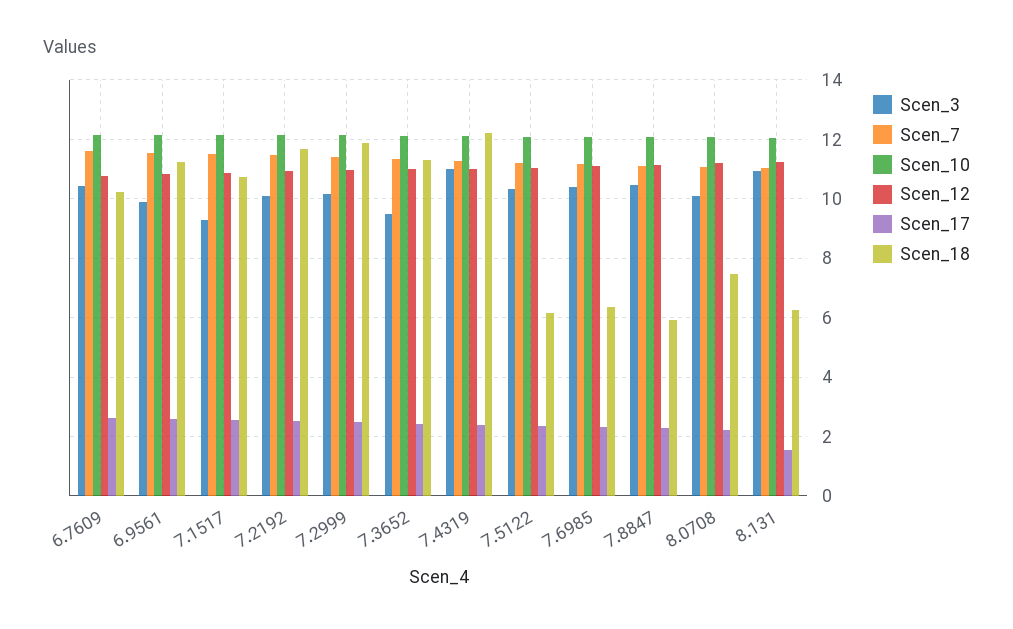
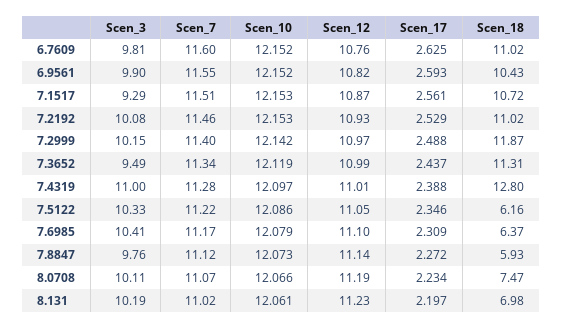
  {
    "Scen_3": {
-     "6.7609": 10.5,
+     "6.7609": 9.81,
      "6.9561": 9.9,
      "7.1517": 9.29,
      "7.2192": 10.08,
      "7.2999": 10.15,
      "7.3652": 9.49,
      "7.4319": 11,
      "7.5122": 10.33,
      "7.6985": 10.41,
-     "7.8847": 10.5,
+     "7.8847": 9.76,
      "8.0708": 10.11,
-     "8.131": 11
+     "8.131": 10.19
    },
    "Scen_7": {
      "6.7609": 11.6,
      "6.9561": 11.55,
      "7.1517": 11.51,
      "7.2192": 11.46,
      "7.2999": 11.4,
      "7.3652": 11.34,
      "7.4319": 11.28,
      "7.5122": 11.22,
      "7.6985": 11.17,
      "7.8847": 11.12,
      "8.0708": 11.07,
      "8.131": 11.02
    },
    "Scen_10": {
      "6.7609": 12.152,
      "6.9561": 12.152,
      "7.1517": 12.153,
      "7.2192": 12.153,
      "7.2999": 12.142,
      "7.3652": 12.119,
      "7.4319": 12.097,
      "7.5122": 12.086,
      "7.6985": 12.079,
      "7.8847": 12.073,
      "8.0708": 12.066,
      "8.131": 12.061
    },
    "Scen_12": {
      "6.7609": 10.76,
      "6.9561": 10.82,
      "7.1517": 10.87,
      "7.2192": 10.93,
      "7.2999": 10.97,
      "7.3652": 10.99,
      "7.4319": 11.01,
      "7.5122": 11.05,
      "7.6985": 11.1,
      "7.8847": 11.14,
      "8.0708": 11.19,
      "8.131": 11.23
    },
    "Scen_17": {
      "6.7609": 2.625,
      "6.9561": 2.593,
      "7.1517": 2.561,
      "7.2192": 2.529,
      "7.2999": 2.488,
      "7.3652": 2.437,
      "7.4319": 2.388,
      "7.5122": 2.346,
      "7.6985": 2.309,
      "7.8847": 2.272,
      "8.0708": 2.234,
-     "8.131": 1.5
+     "8.131": 2.197
    },
    "Scen_18": {
-     "6.7609": 10.25,
+     "6.7609": 11.02,
-     "6.9561": 11.25,
+     "6.9561": 10.43,
      "7.1517": 10.72,
-     "7.2192": 11.75,
+     "7.2192": 11.02,
      "7.2999": 11.87,
      "7.3652": 11.31,
-     "7.4319": 12.25,
+     "7.4319": 12.8,
      "7.5122": 6.16,
      "7.6985": 6.37,
      "7.8847": 5.93,
      "8.0708": 7.47,
-     "8.131": 6.25
+     "8.131": 6.98
    }
  }

